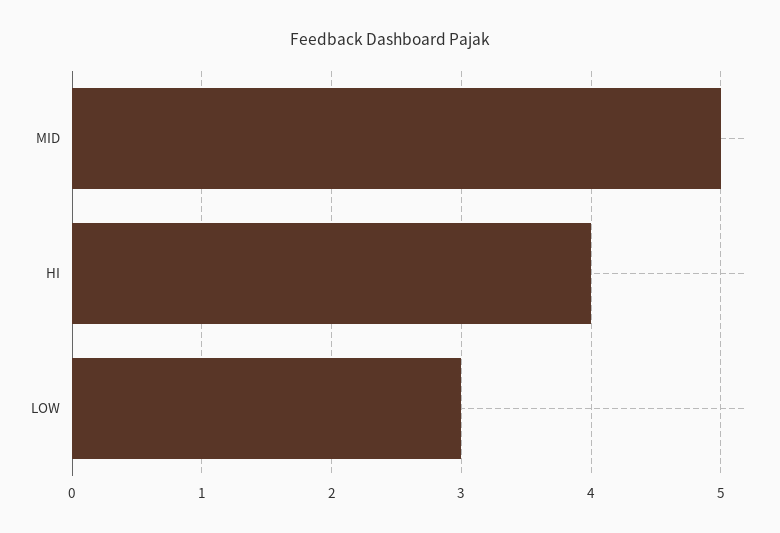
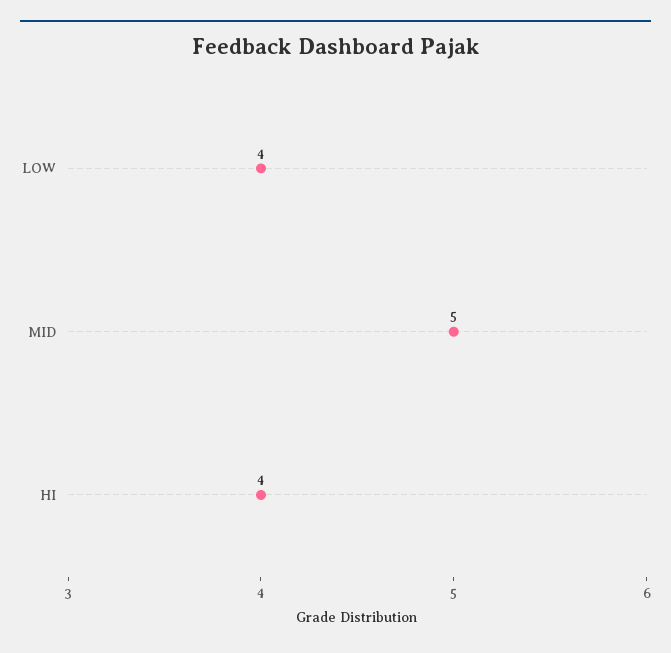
  {
    "MID": 5,
    "HI": 4,
-   "LOW": 3
+   "LOW": 4
  }

